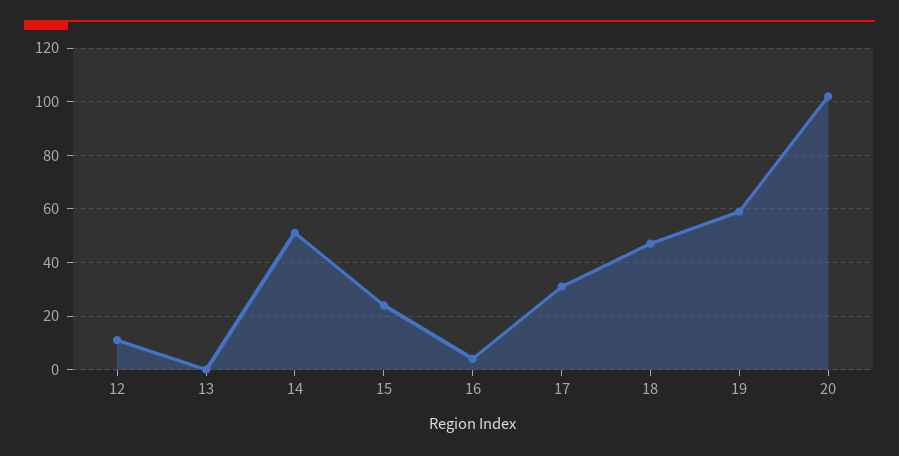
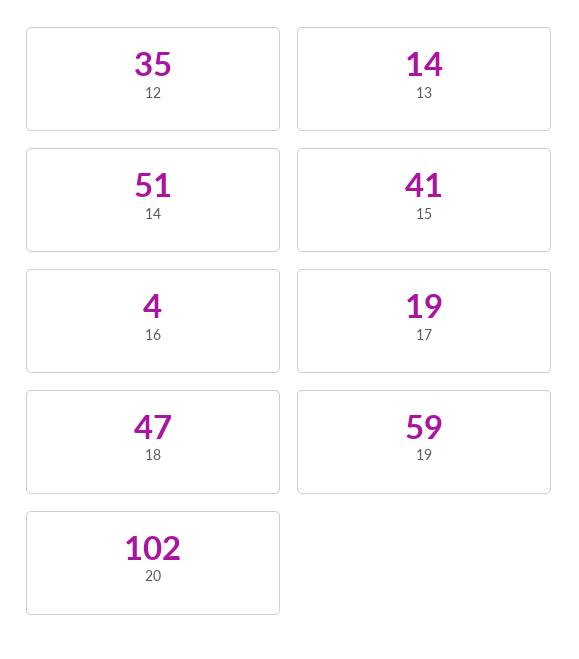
  {
-   "12": 10,
+   "12": 35,
-   "13": 0,
+   "13": 14,
    "14": 51,
-   "15": 25,
+   "15": 41,
    "16": 4,
-   "17": 30,
+   "17": 19,
    "18": 47,
    "19": 59,
    "20": 102
  }

